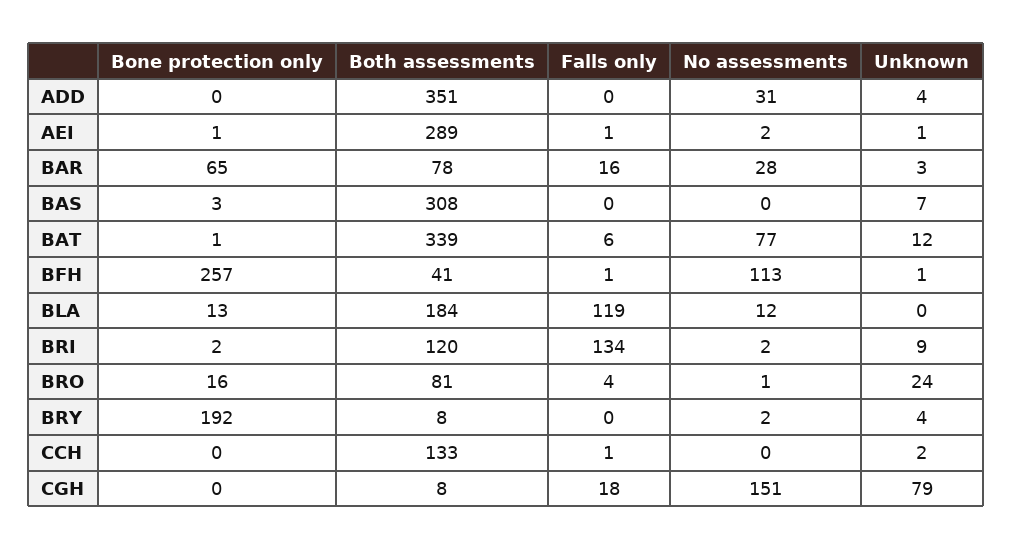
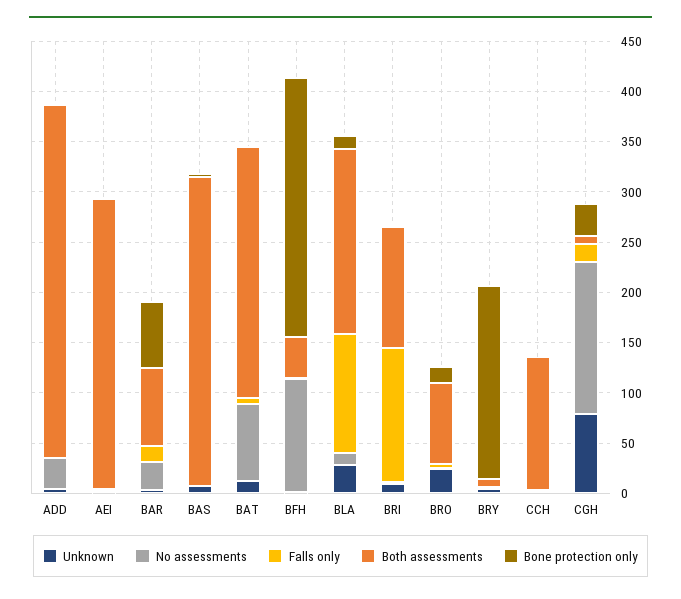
  {
    "Bone protection only": {
      "ADD": 0,
      "AEI": 1,
      "BAR": 65,
      "BAS": 3,
      "BAT": 1,
      "BFH": 257,
      "BLA": 13,
      "BRI": 2,
      "BRO": 16,
      "BRY": 192,
      "CCH": 0,
-     "CGH": 0
+     "CGH": 30
    },
    "Both assessments": {
      "ADD": 351,
      "AEI": 289,
      "BAR": 78,
      "BAS": 308,
-     "BAT": 339,
+     "BAT": 250,
      "BFH": 41,
      "BLA": 184,
      "BRI": 120,
      "BRO": 81,
      "BRY": 8,
      "CCH": 133,
      "CGH": 8
    },
    "Falls only": {
      "ADD": 0,
      "AEI": 1,
      "BAR": 16,
      "BAS": 0,
      "BAT": 6,
      "BFH": 1,
      "BLA": 119,
      "BRI": 134,
      "BRO": 4,
      "BRY": 0,
      "CCH": 1,
      "CGH": 18
    },
    "No assessments": {
      "ADD": 31,
      "AEI": 2,
      "BAR": 28,
      "BAS": 0,
      "BAT": 77,
      "BFH": 113,
      "BLA": 12,
      "BRI": 2,
      "BRO": 1,
      "BRY": 2,
      "CCH": 0,
      "CGH": 151
    },
    "Unknown": {
      "ADD": 4,
      "AEI": 1,
      "BAR": 3,
      "BAS": 7,
      "BAT": 12,
      "BFH": 1,
-     "BLA": 0,
+     "BLA": 30,
      "BRI": 9,
      "BRO": 24,
      "BRY": 4,
      "CCH": 2,
      "CGH": 79
    }
  }

